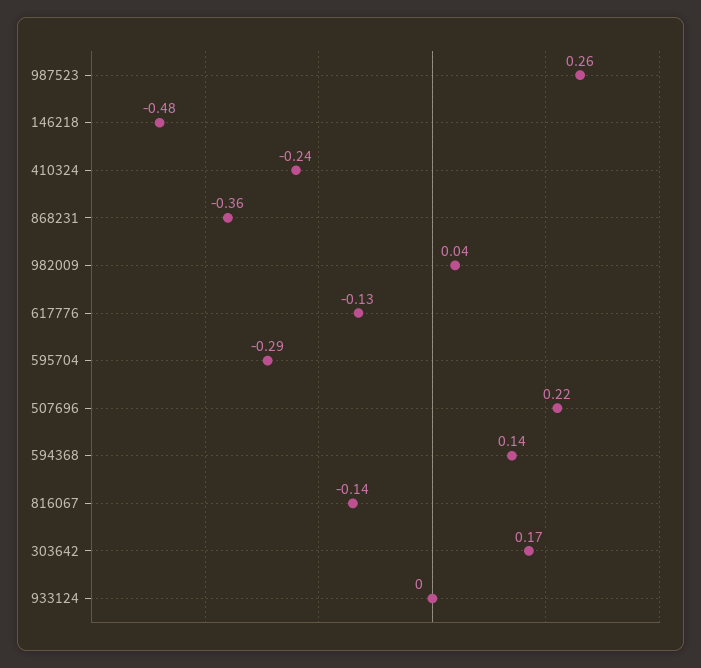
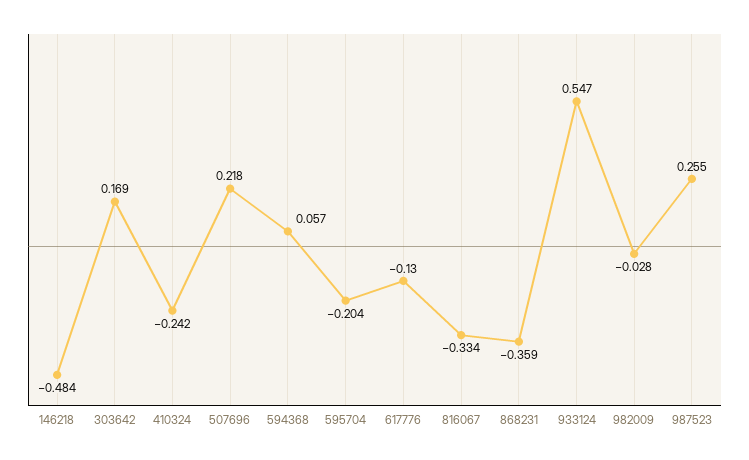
  {
    "987523": 0.255,
    "146218": -0.484,
    "410324": -0.242,
    "868231": -0.359,
-   "982009": 0.04,
+   "982009": -0.028,
    "617776": -0.13,
-   "595704": -0.29,
+   "595704": -0.204,
    "507696": 0.218,
-   "594368": 0.14,
+   "594368": 0.057,
-   "816067": -0.14,
+   "816067": -0.334,
    "303642": 0.169,
-   "933124": 0
+   "933124": 0.547
  }

